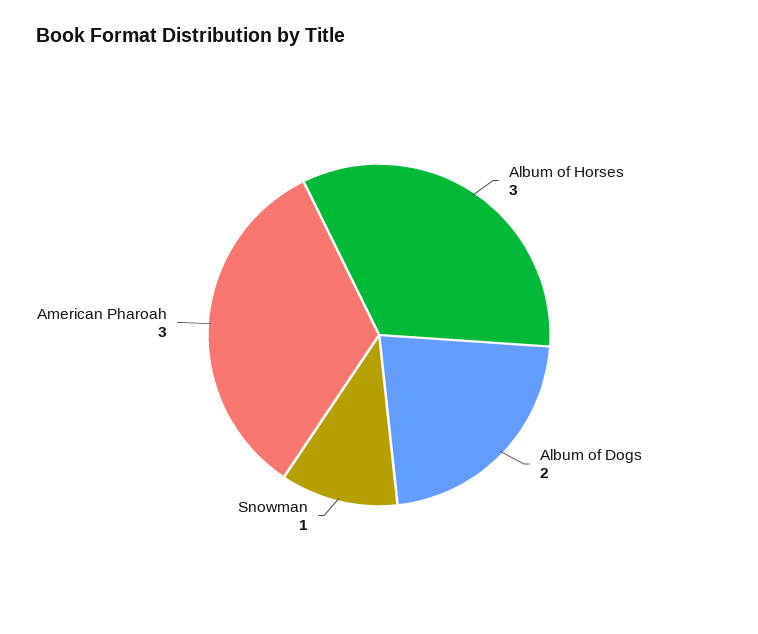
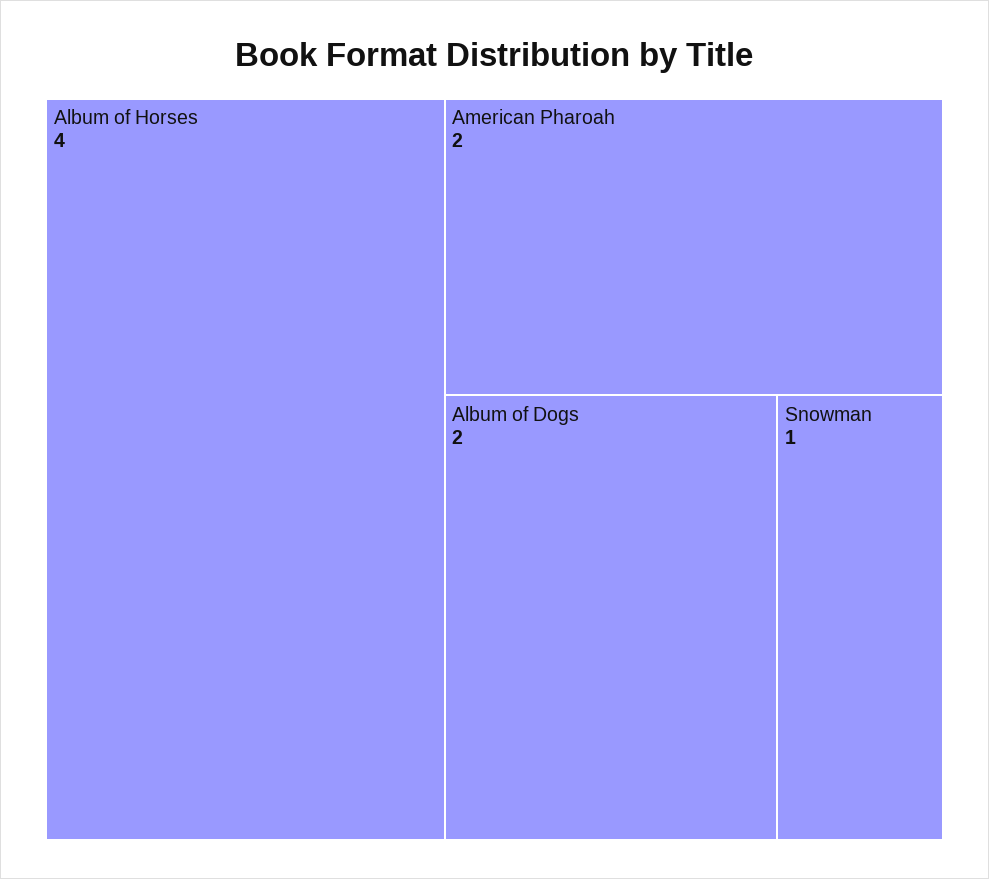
  {
-   "Album of Horses": 3,
+   "Album of Horses": 4,
    "Album of Dogs": 2,
    "Snowman": 1,
-   "American Pharoah": 3
+   "American Pharoah": 2
  }

